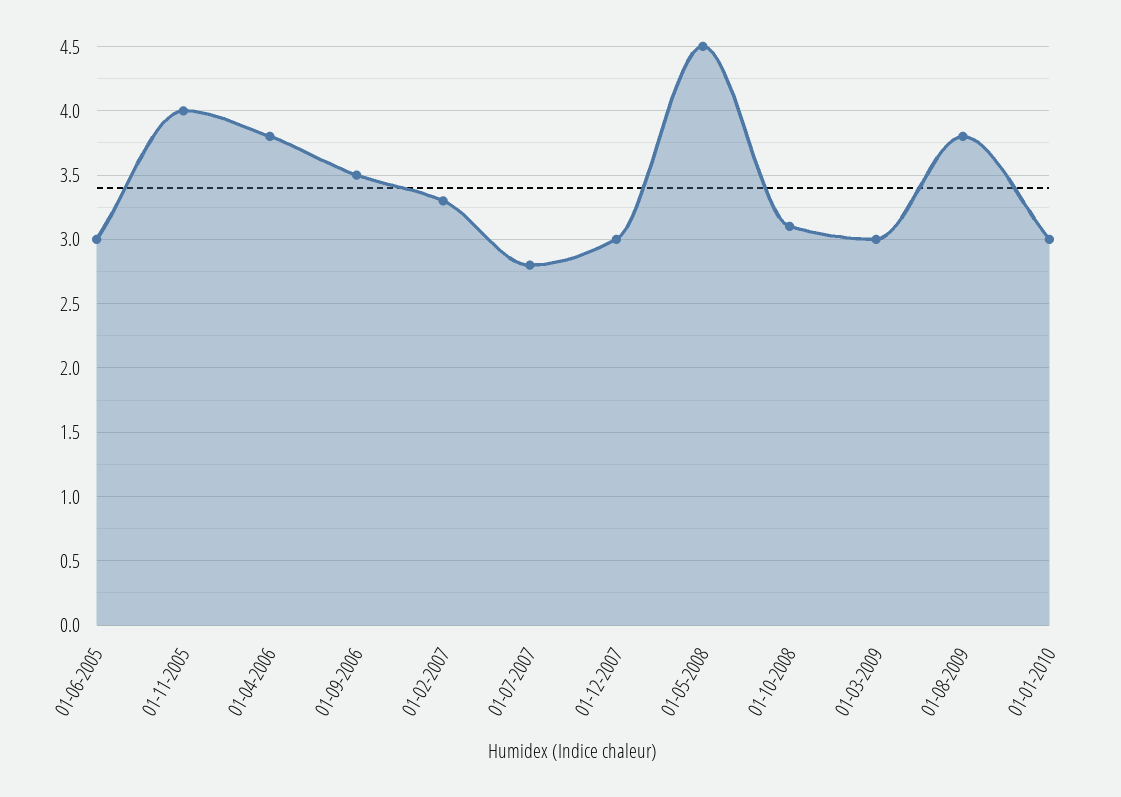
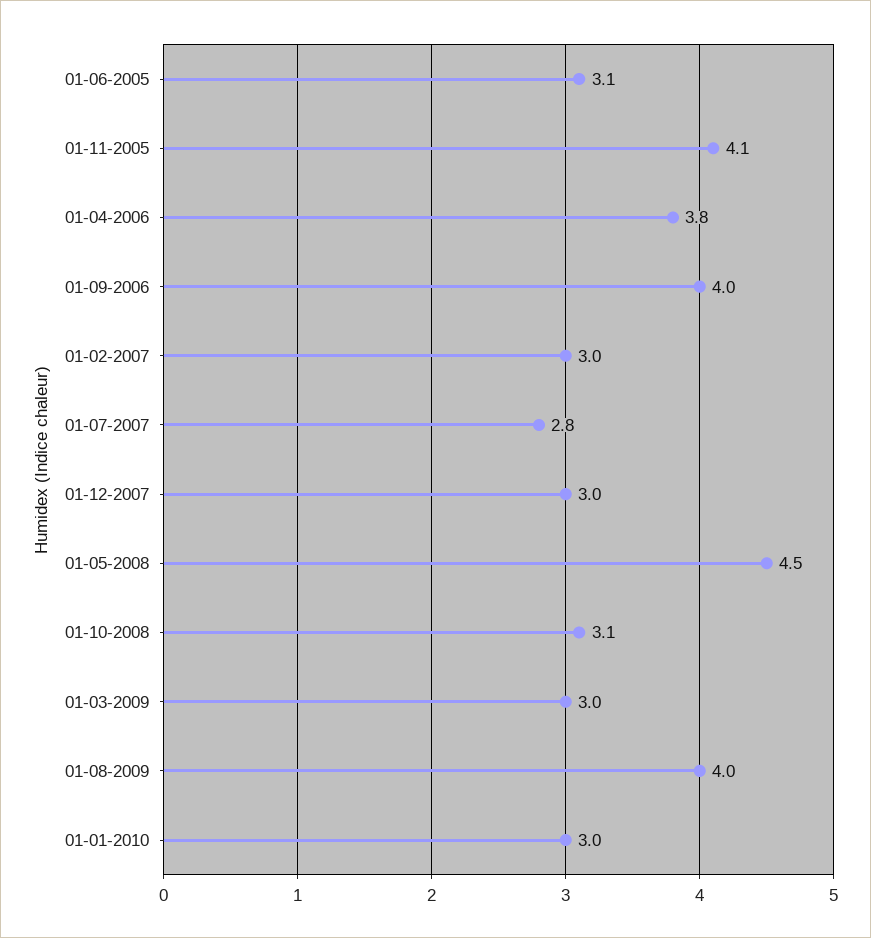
  {
-   "01-06-2005": 3,
+   "01-06-2005": 3.1,
-   "01-11-2005": 4,
+   "01-11-2005": 4.1,
    "01-04-2006": 3.8,
-   "01-09-2006": 3.5,
+   "01-09-2006": 4,
-   "01-02-2007": 3.3,
+   "01-02-2007": 3,
    "01-07-2007": 2.8,
    "01-12-2007": 3,
    "01-05-2008": 4.5,
    "01-10-2008": 3.1,
    "01-03-2009": 3,
-   "01-08-2009": 3.8,
+   "01-08-2009": 4,
    "01-01-2010": 3
  }

